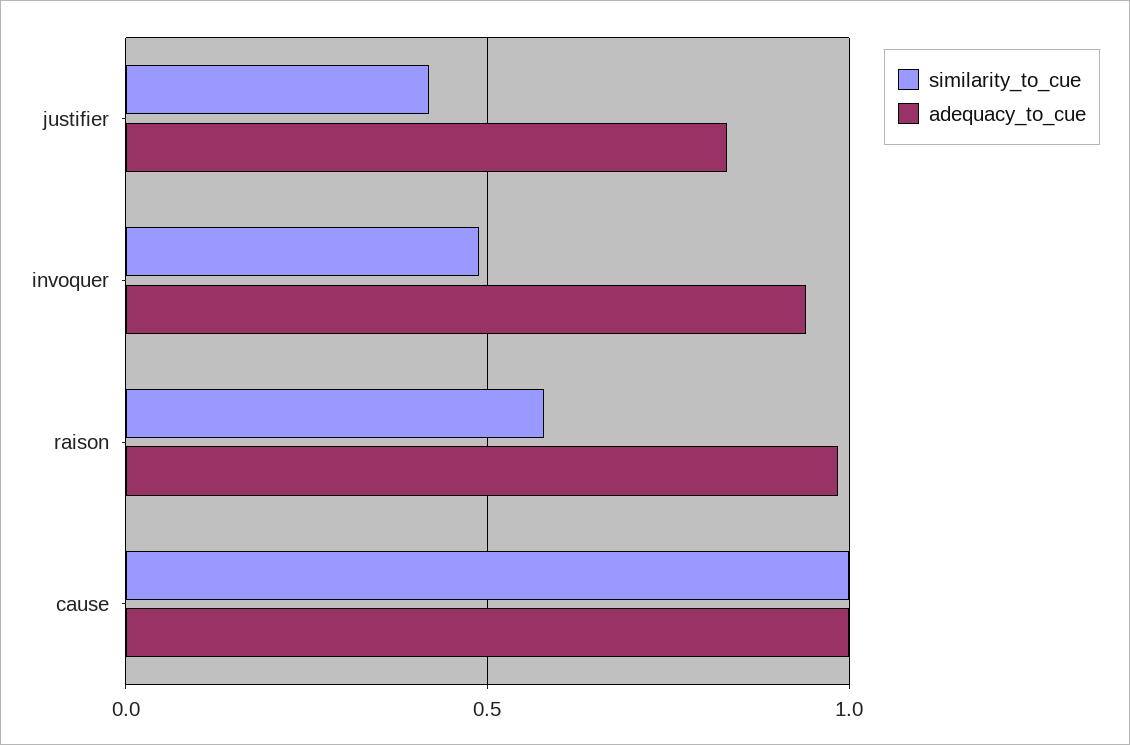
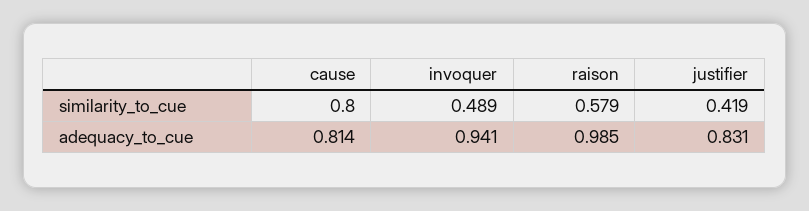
  {
    "similarity_to_cue": {
      "justifier": 0.419,
      "invoquer": 0.489,
      "raison": 0.579,
-     "cause": 1
+     "cause": 0.8
    },
    "adequacy_to_cue": {
      "justifier": 0.831,
      "invoquer": 0.941,
      "raison": 0.985,
-     "cause": 1
+     "cause": 0.814
    }
  }

